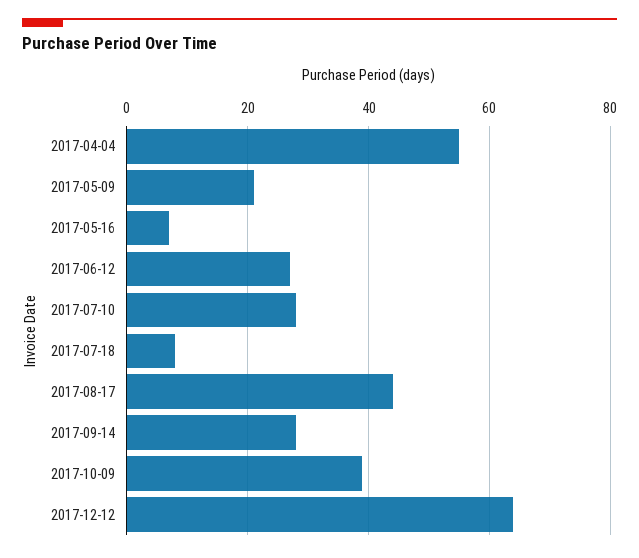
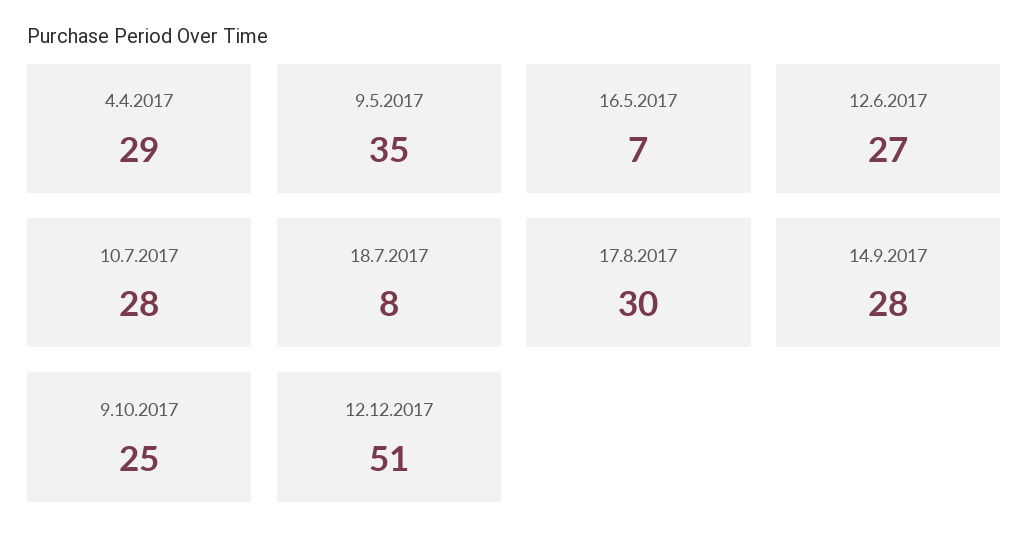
  {
-   "2017-04-04": 55,
+   "2017-04-04": 29,
-   "2017-05-09": 20,
+   "2017-05-09": 35,
    "2017-05-16": 7,
    "2017-06-12": 27,
    "2017-07-10": 28,
    "2017-07-18": 8,
-   "2017-08-17": 45,
+   "2017-08-17": 30,
    "2017-09-14": 28,
-   "2017-10-09": 40,
+   "2017-10-09": 25,
-   "2017-12-12": 65
+   "2017-12-12": 51
  }

